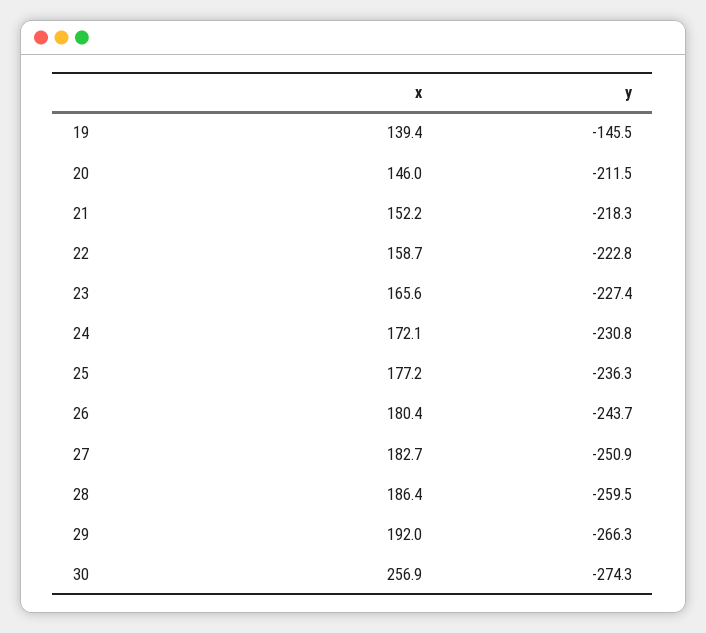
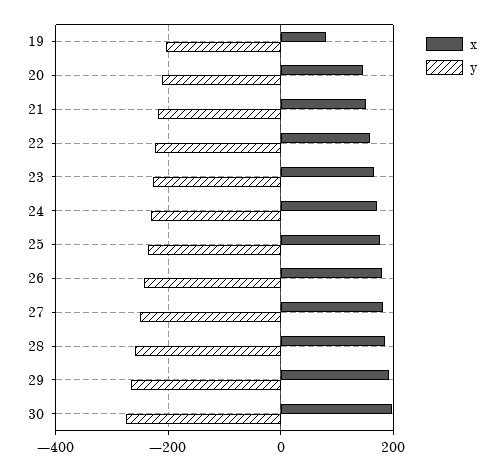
  {
    "x": {
-     "19": 139.4,
+     "19": 80,
      "20": 146,
      "21": 152.2,
      "22": 158.7,
      "23": 165.6,
      "24": 172.1,
      "25": 177.2,
      "26": 180.4,
      "27": 182.7,
      "28": 186.4,
      "29": 192,
-     "30": 256.9
+     "30": 200
    },
    "y": {
-     "19": -145.5,
+     "19": -200,
      "20": -211.5,
      "21": -218.3,
      "22": -222.8,
      "23": -227.4,
      "24": -230.8,
      "25": -236.3,
      "26": -243.7,
      "27": -250.9,
      "28": -259.5,
      "29": -266.3,
      "30": -274.3
    }
  }

